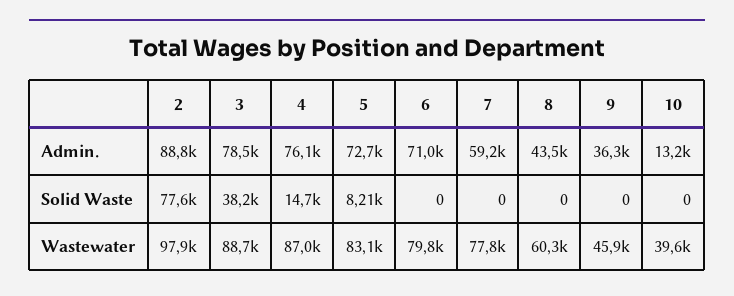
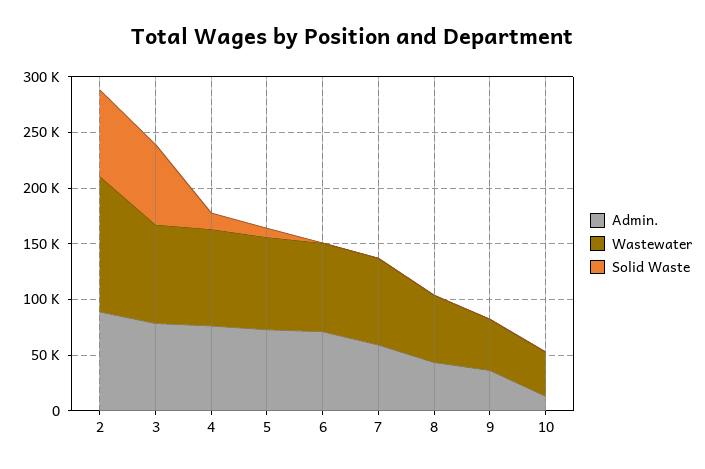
  {
    "Admin.": {
      "2": 88800,
      "3": 78500,
      "4": 76100,
      "5": 72700,
      "6": 71000,
      "7": 59200,
      "8": 43500,
      "9": 36300,
      "10": 13200
    },
    "Solid Waste": {
      "2": 77600,
-     "3": 38200,
+     "3": 70000,
      "4": 14700,
      "5": 8210,
      "6": 0,
      "7": 0,
      "8": 0,
      "9": 0,
      "10": 0
    },
    "Wastewater": {
-     "2": 97900,
+     "2": 120000,
      "3": 88700,
      "4": 87000,
      "5": 83100,
      "6": 79800,
      "7": 77800,
      "8": 60300,
      "9": 45900,
      "10": 39600
    }
  }

